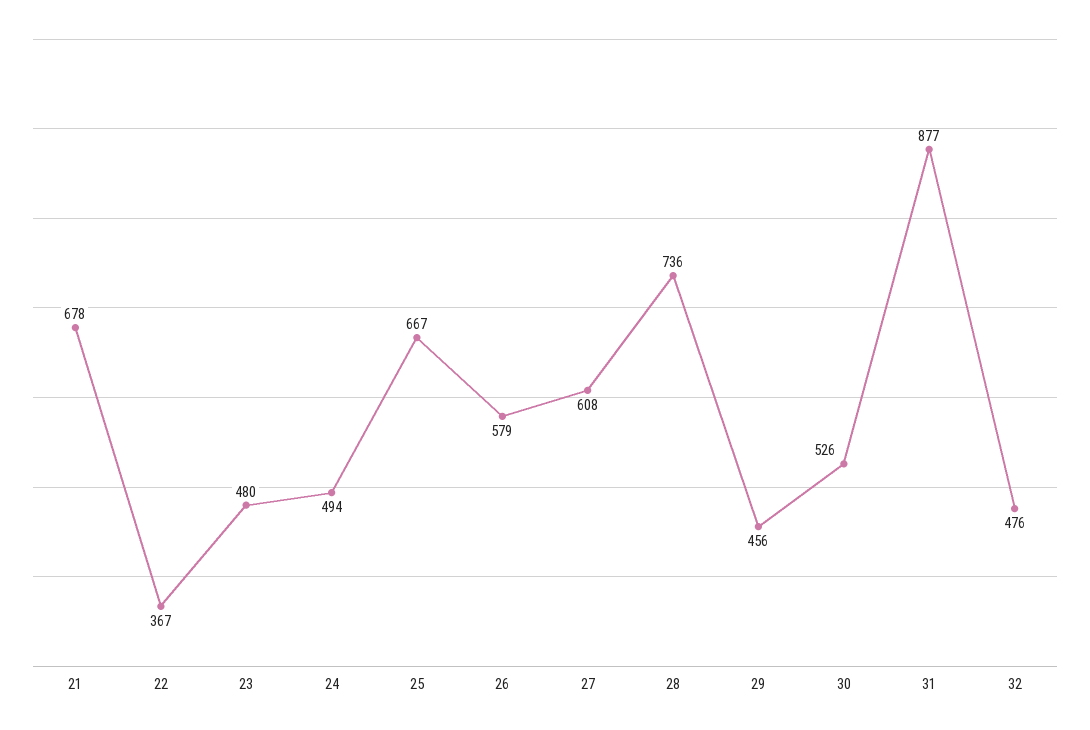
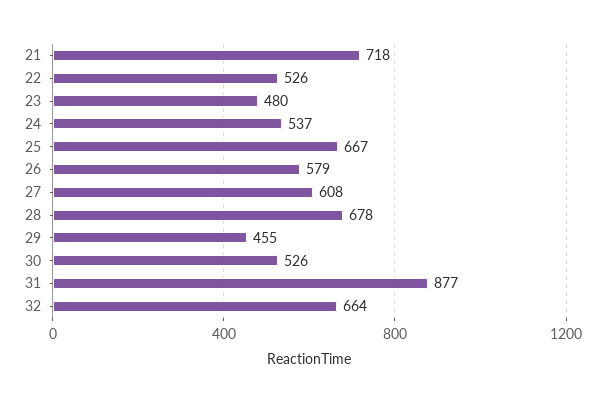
  {
-   "21": 678,
+   "21": 718,
-   "22": 367,
+   "22": 526,
    "23": 480,
-   "24": 494,
+   "24": 537,
    "25": 667,
    "26": 579,
    "27": 608,
-   "28": 736,
+   "28": 678,
-   "29": 456,
+   "29": 455,
    "30": 526,
    "31": 877,
-   "32": 476
+   "32": 664
  }

